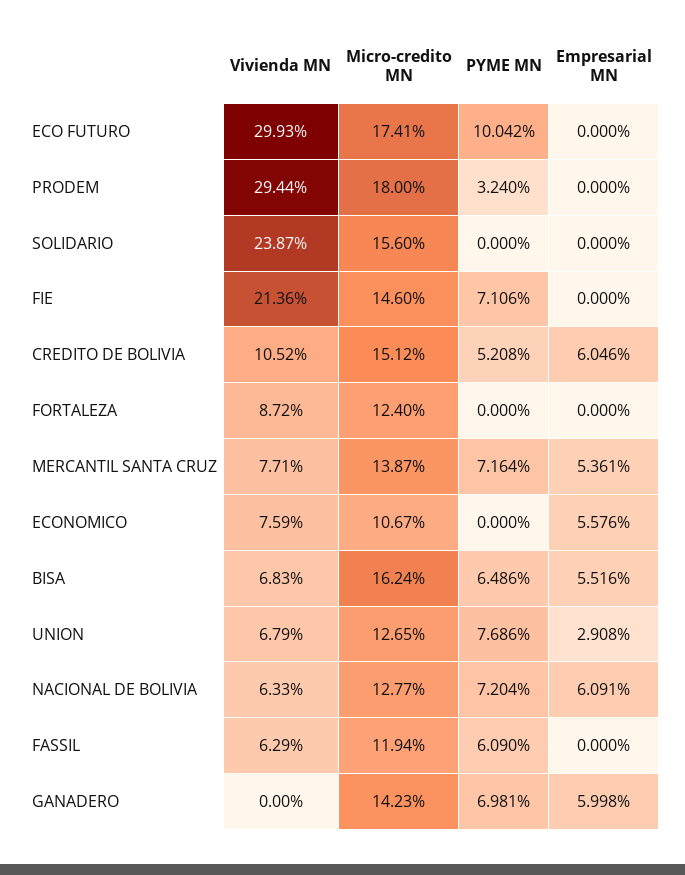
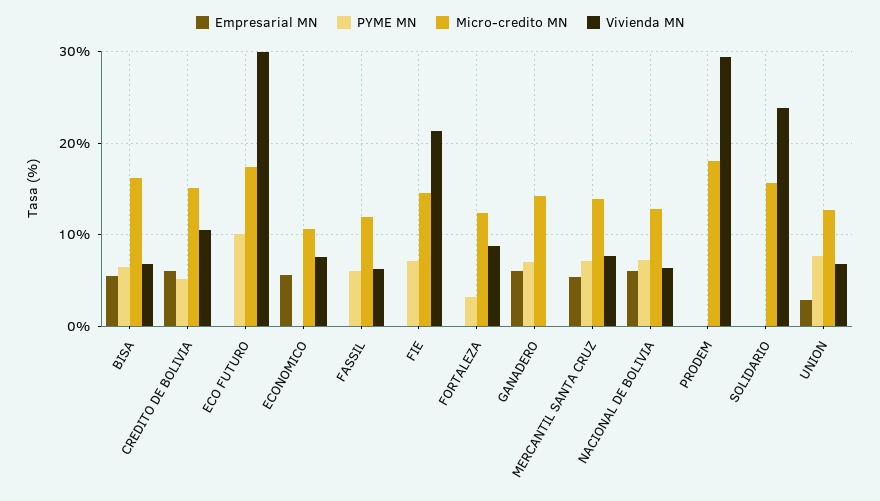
  {
    "Vivienda MN": {
      "ECO FUTURO": 29.93,
      "PRODEM": 29.44,
      "SOLIDARIO": 23.87,
      "FIE": 21.36,
      "CREDITO DE BOLIVIA": 10.52,
      "FORTALEZA": 8.72,
      "MERCANTIL SANTA CRUZ": 7.71,
      "ECONOMICO": 7.59,
      "BISA": 6.83,
      "UNION": 6.79,
      "NACIONAL DE BOLIVIA": 6.33,
      "FASSIL": 6.29,
      "GANADERO": 0
    },
    "Micro-credito MN": {
      "ECO FUTURO": 17.41,
      "PRODEM": 18,
      "SOLIDARIO": 15.6,
      "FIE": 14.6,
      "CREDITO DE BOLIVIA": 15.12,
      "FORTALEZA": 12.4,
      "MERCANTIL SANTA CRUZ": 13.87,
      "ECONOMICO": 10.67,
      "BISA": 16.24,
      "UNION": 12.65,
      "NACIONAL DE BOLIVIA": 12.77,
      "FASSIL": 11.94,
      "GANADERO": 14.23
    },
    "PYME MN": {
      "ECO FUTURO": 10.042,
-     "PRODEM": 3.24,
+     "PRODEM": 0,
      "SOLIDARIO": 0,
      "FIE": 7.106,
      "CREDITO DE BOLIVIA": 5.208,
-     "FORTALEZA": 0,
+     "FORTALEZA": 3,
      "MERCANTIL SANTA CRUZ": 7.164,
      "ECONOMICO": 0,
      "BISA": 6.486,
      "UNION": 7.686,
      "NACIONAL DE BOLIVIA": 7.204,
      "FASSIL": 6.09,
      "GANADERO": 6.981
    },
    "Empresarial MN": {
      "ECO FUTURO": 0,
      "PRODEM": 0,
      "SOLIDARIO": 0,
      "FIE": 0,
      "CREDITO DE BOLIVIA": 6.046,
      "FORTALEZA": 0,
      "MERCANTIL SANTA CRUZ": 5.361,
      "ECONOMICO": 5.576,
      "BISA": 5.516,
      "UNION": 2.908,
      "NACIONAL DE BOLIVIA": 6.091,
      "FASSIL": 0,
      "GANADERO": 5.998
    }
  }

